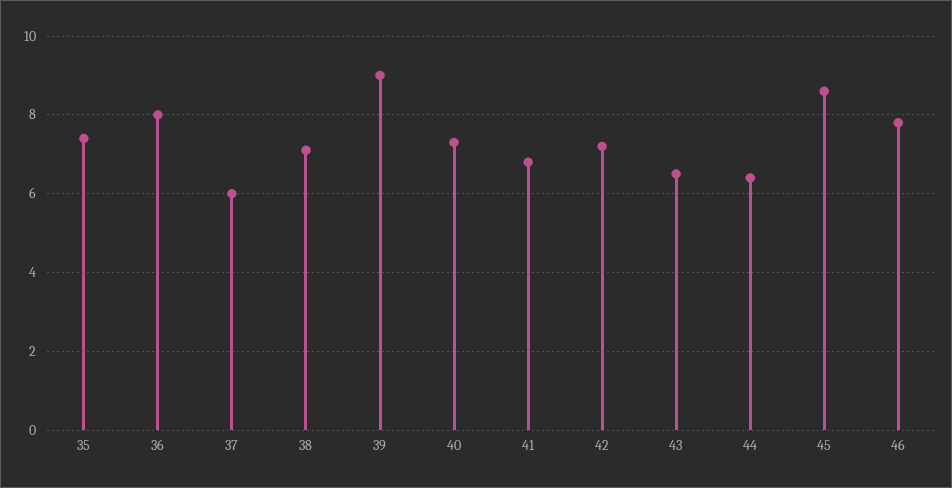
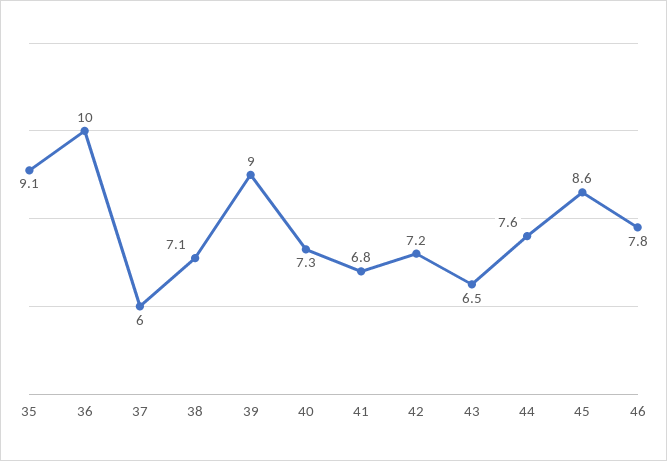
  {
-   "35": 7.5,
+   "35": 9.1,
-   "36": 8,
+   "36": 10,
    "37": 6,
    "38": 7.1,
    "39": 9,
    "40": 7.3,
    "41": 6.8,
    "42": 7.2,
    "43": 6.5,
-   "44": 6.5,
+   "44": 7.6,
    "45": 8.6,
    "46": 7.8
  }

